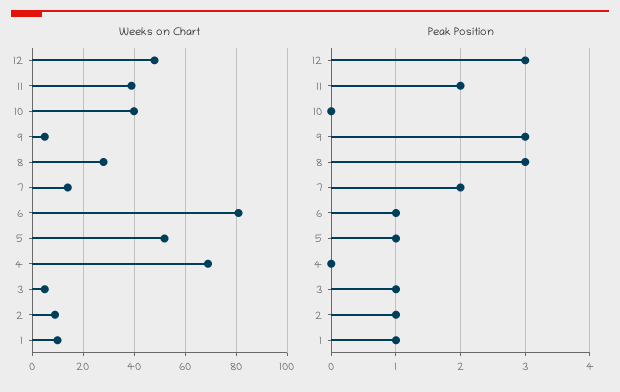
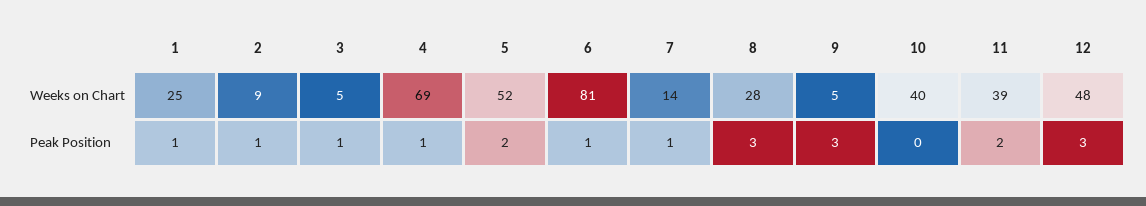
  {
    "Weeks on Chart": {
      "12": 48,
      "11": 39,
      "10": 40,
      "9": 5,
      "8": 28,
      "7": 14,
      "6": 81,
      "5": 52,
      "4": 69,
      "3": 5,
      "2": 9,
-     "1": 10
+     "1": 25
    },
    "Peak Position": {
      "12": 3,
      "11": 2,
      "10": 0,
      "9": 3,
      "8": 3,
-     "7": 2,
+     "7": 1,
      "6": 1,
-     "5": 1,
+     "5": 2,
-     "4": 0,
+     "4": 1,
      "3": 1,
      "2": 1,
      "1": 1
    }
  }

